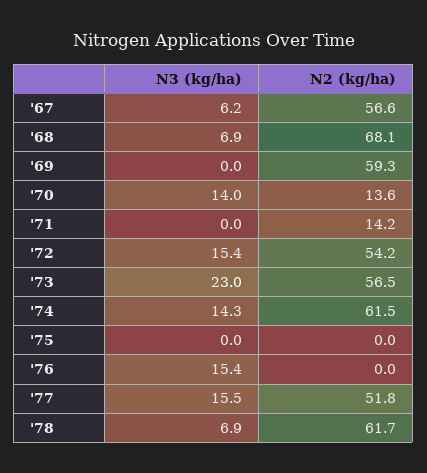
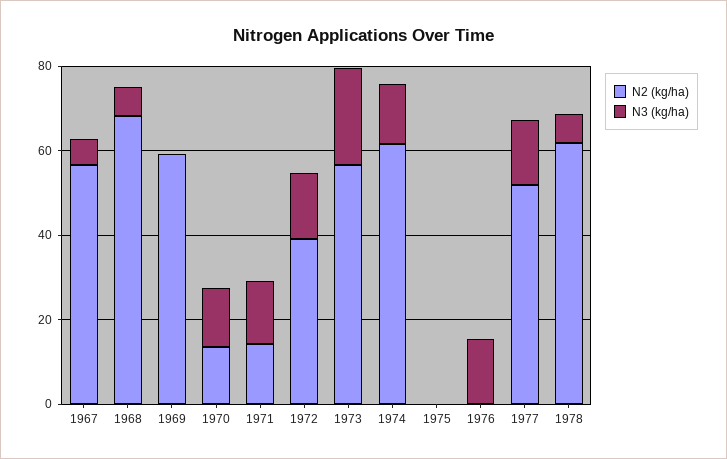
  {
    "N3 (kg/ha)": {
      "'67": 6.2,
      "'68": 6.9,
      "'69": 0,
      "'70": 14,
-     "'71": 0,
+     "'71": 15,
      "'72": 15.4,
      "'73": 23,
      "'74": 14.3,
      "'75": 0,
      "'76": 15.4,
      "'77": 15.5,
      "'78": 6.9
    },
    "N2 (kg/ha)": {
      "'67": 56.6,
      "'68": 68.1,
      "'69": 59.3,
      "'70": 13.6,
      "'71": 14.2,
-     "'72": 54.2,
+     "'72": 40,
      "'73": 56.5,
      "'74": 61.5,
      "'75": 0,
      "'76": 0,
      "'77": 51.8,
      "'78": 61.7
    }
  }

